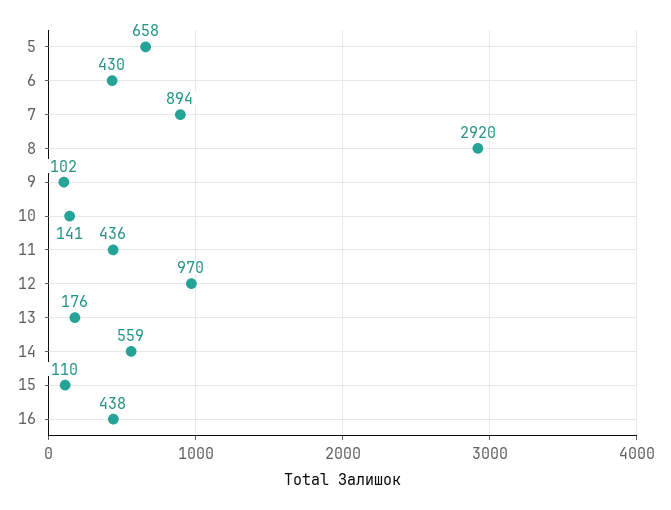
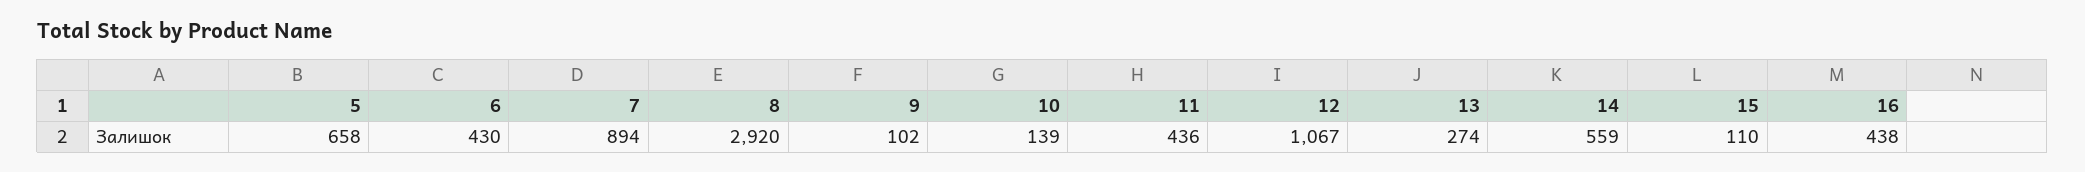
  {
    "5": 658,
    "6": 430,
    "7": 894,
    "8": 2920,
    "9": 102,
-   "10": 141,
+   "10": 139,
    "11": 436,
-   "12": 970,
+   "12": 1067,
-   "13": 176,
+   "13": 274,
    "14": 559,
    "15": 110,
    "16": 438
  }

